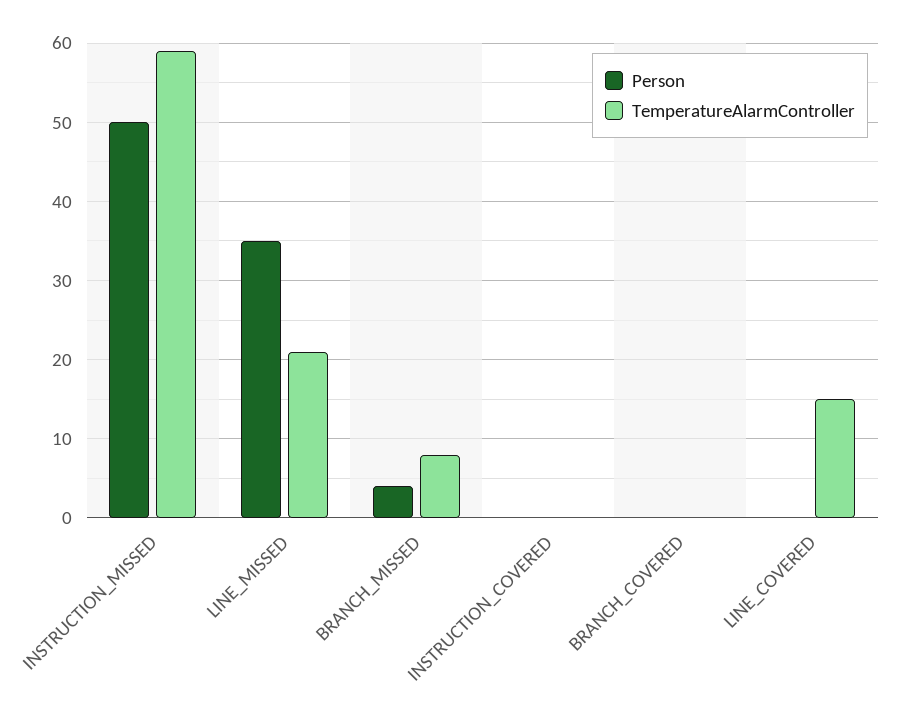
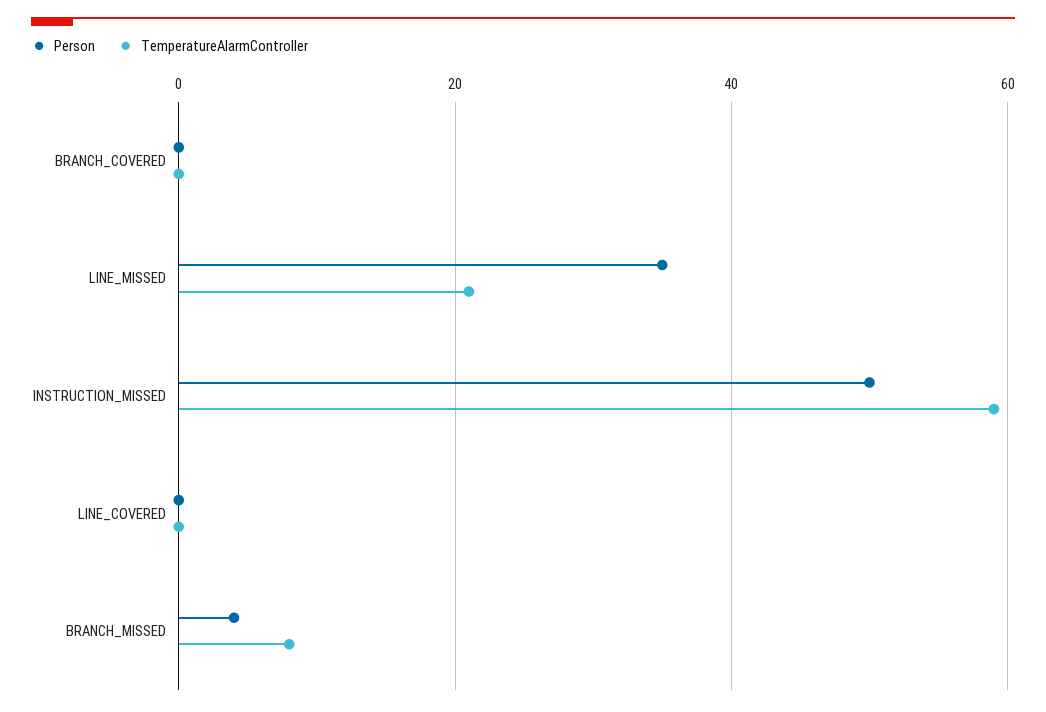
  {
    "Person": {
      "INSTRUCTION_MISSED": 50,
      "LINE_MISSED": 35,
      "BRANCH_MISSED": 4,
-     "INSTRUCTION_COVERED": 0,
      "BRANCH_COVERED": 0,
      "LINE_COVERED": 0
    },
    "TemperatureAlarmController": {
      "INSTRUCTION_MISSED": 59,
      "LINE_MISSED": 21,
      "BRANCH_MISSED": 8,
-     "INSTRUCTION_COVERED": 0,
      "BRANCH_COVERED": 0,
-     "LINE_COVERED": 15
+     "LINE_COVERED": 0
    }
  }

